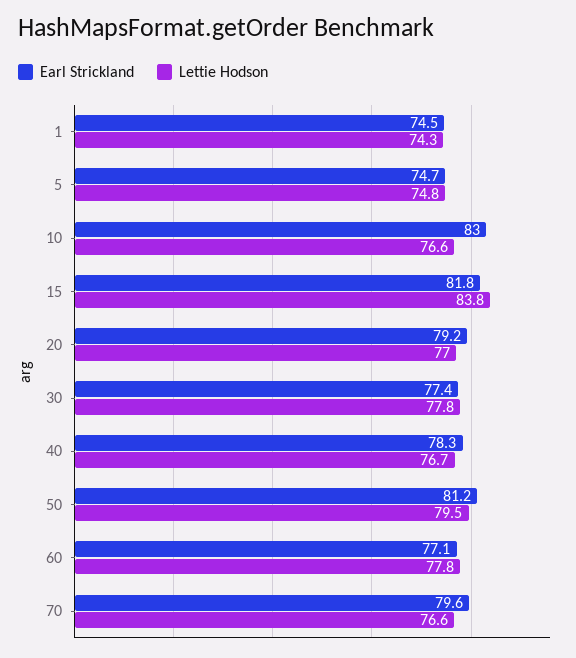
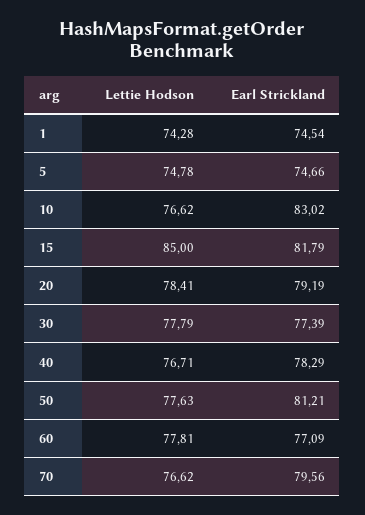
  {
    "Earl Strickland": {
      "1": 74.54,
      "5": 74.66,
      "10": 83.02,
      "15": 81.79,
      "20": 79.19,
      "30": 77.39,
      "40": 78.29,
      "50": 81.21,
      "60": 77.09,
      "70": 79.56
    },
    "Lettie Hodson": {
      "1": 74.28,
      "5": 74.78,
      "10": 76.62,
-     "15": 83.8,
+     "15": 85,
-     "20": 77,
+     "20": 78.41,
      "30": 77.79,
      "40": 76.71,
-     "50": 79.5,
+     "50": 77.63,
      "60": 77.81,
      "70": 76.62
    }
  }

